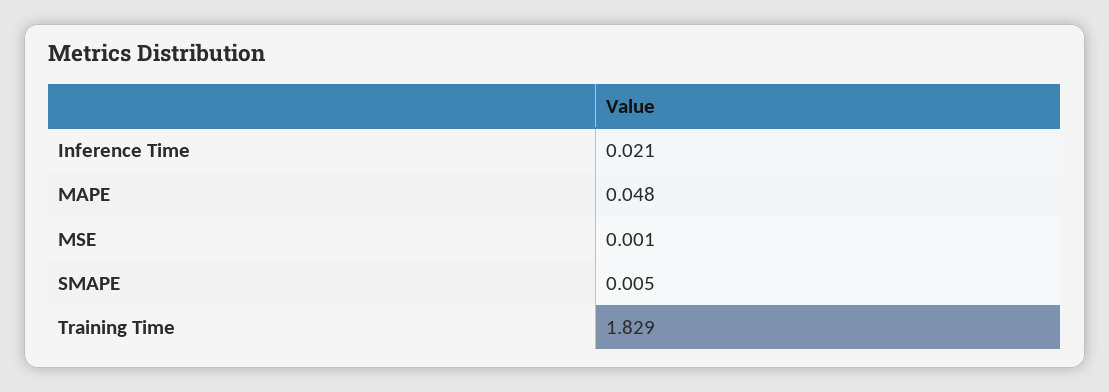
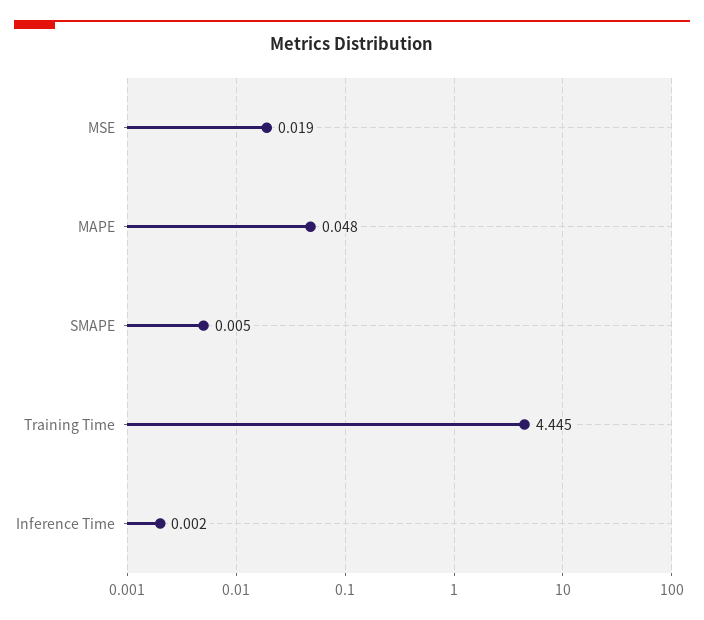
  {
-   "Inference Time": 0.021,
+   "Inference Time": 0.002,
    "MAPE": 0.048,
-   "MSE": 0.001,
+   "MSE": 0.019,
    "SMAPE": 0.005,
-   "Training Time": 1.829
+   "Training Time": 4.445
  }

